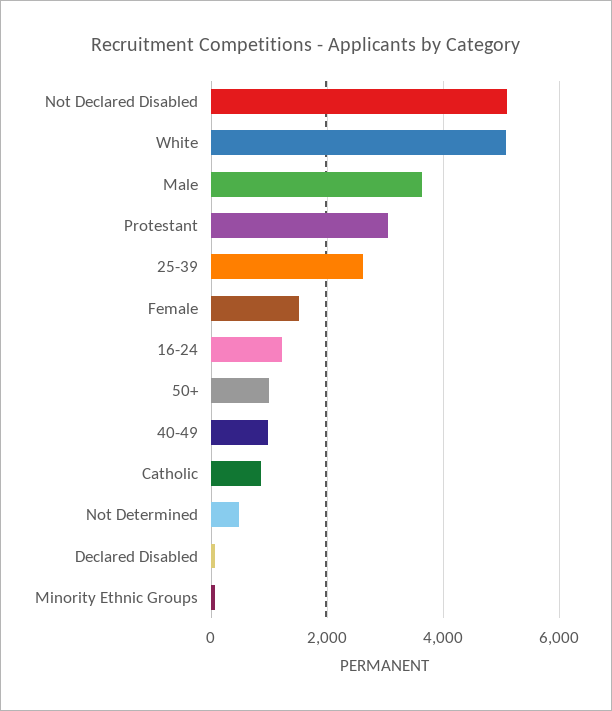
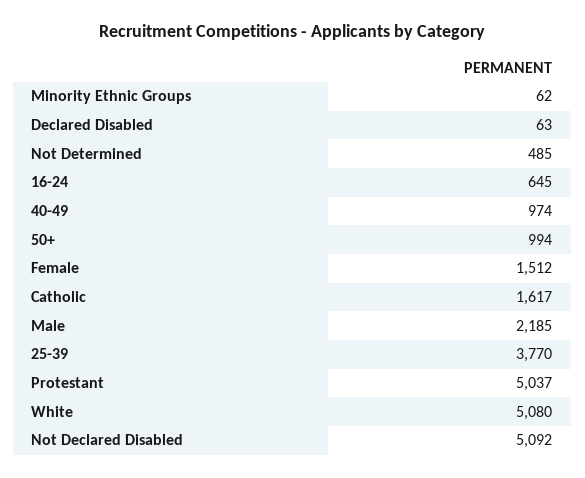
  {
    "Not Declared Disabled": 5092,
    "White": 5080,
-   "Male": 3600,
+   "Male": 2185,
-   "Protestant": 3000,
+   "Protestant": 5037,
-   "25-39": 2600,
+   "25-39": 3770,
    "Female": 1512,
-   "16-24": 1200,
+   "16-24": 645,
    "50+": 994,
    "40-49": 974,
-   "Catholic": 800,
+   "Catholic": 1617,
    "Not Determined": 485,
    "Declared Disabled": 63,
    "Minority Ethnic Groups": 62
  }

